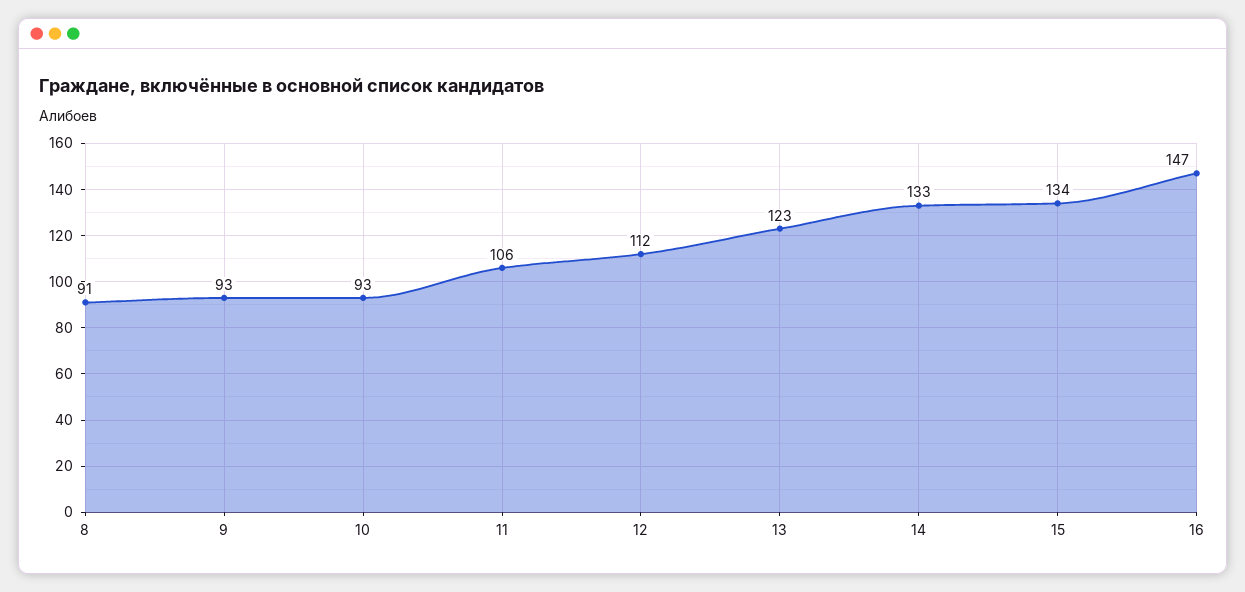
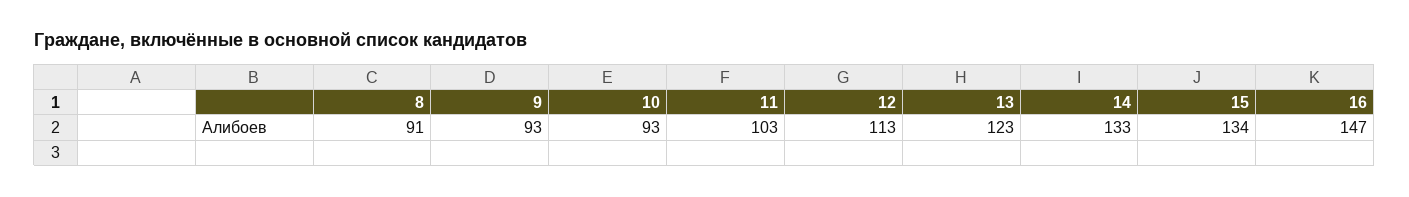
  {
    "8": 91,
    "9": 93,
    "10": 93,
-   "11": 106,
+   "11": 103,
-   "12": 112,
+   "12": 113,
    "13": 123,
    "14": 133,
    "15": 134,
    "16": 147
  }

